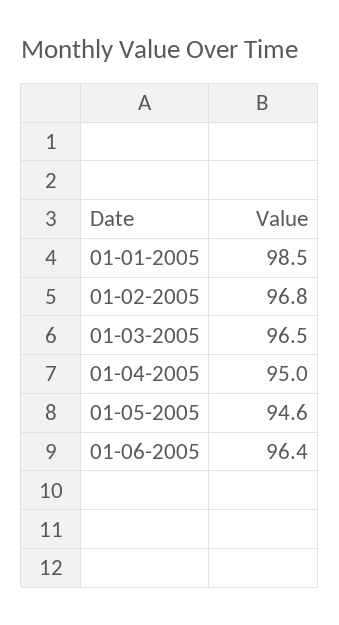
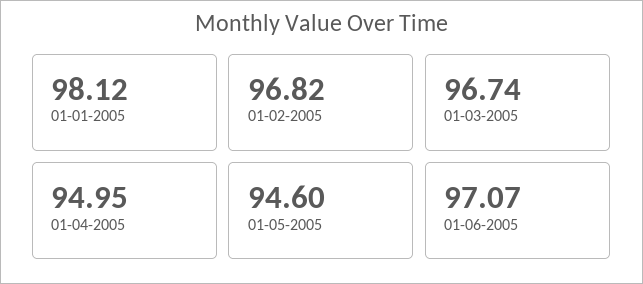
  {
-   "01-01-2005": 98.5,
+   "01-01-2005": 98.12,
    "01-02-2005": 96.82,
-   "01-03-2005": 96.5,
+   "01-03-2005": 96.74,
    "01-04-2005": 94.95,
    "01-05-2005": 94.6,
-   "01-06-2005": 96.4
+   "01-06-2005": 97.07
  }

